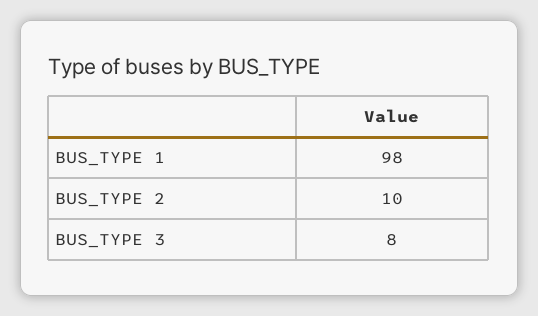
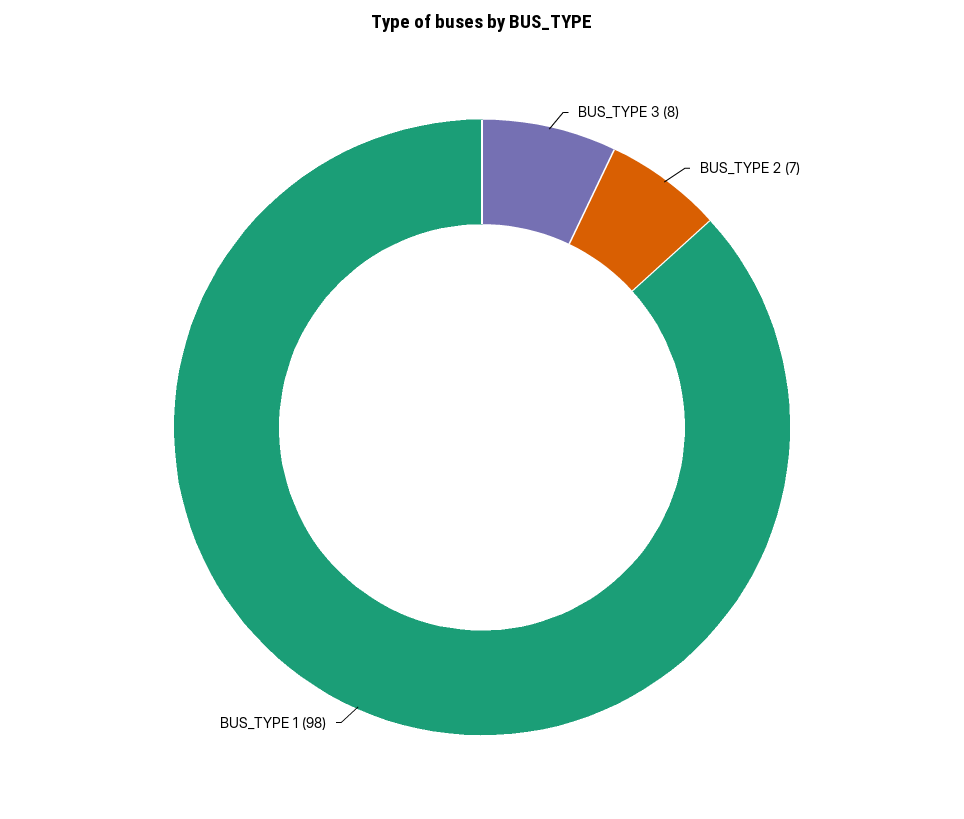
  {
    "BUS_TYPE 1": 98,
-   "BUS_TYPE 2": 10,
+   "BUS_TYPE 2": 7,
    "BUS_TYPE 3": 8
  }

